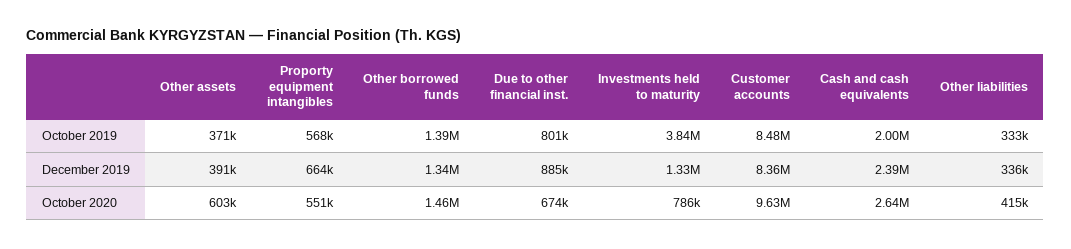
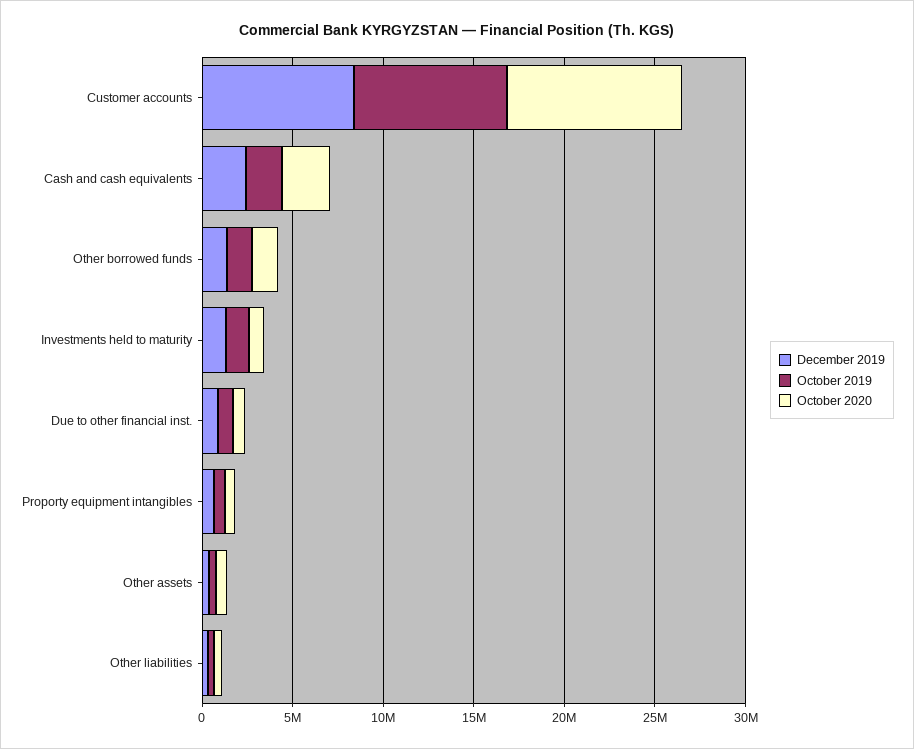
  {
    "October 2019": {
      "Other assets": 371000,
      "Proporty equipment intangibles": 568000,
      "Other borrowed funds": 1390000,
      "Due to other financial inst.": 801000,
-     "Investments held to maturity": 3840000,
+     "Investments held to maturity": 1000000,
      "Customer accounts": 8480000,
      "Cash and cash equivalents": 2000000,
      "Other liabilities": 333000
    },
    "December 2019": {
      "Other assets": 391000,
      "Proporty equipment intangibles": 664000,
      "Other borrowed funds": 1340000,
      "Due to other financial inst.": 885000,
      "Investments held to maturity": 1330000,
      "Customer accounts": 8360000,
      "Cash and cash equivalents": 2390000,
      "Other liabilities": 336000
    },
    "October 2020": {
      "Other assets": 603000,
      "Proporty equipment intangibles": 551000,
      "Other borrowed funds": 1460000,
      "Due to other financial inst.": 674000,
      "Investments held to maturity": 786000,
      "Customer accounts": 9630000,
      "Cash and cash equivalents": 2640000,
      "Other liabilities": 415000
    }
  }

